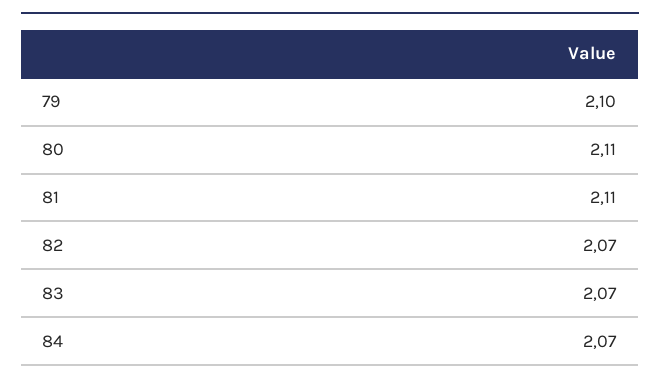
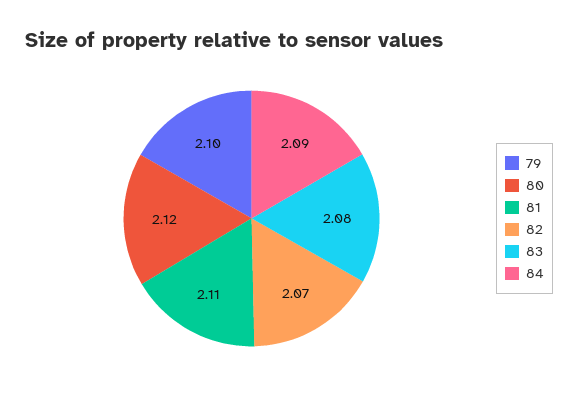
  {
    "79": 2.1,
-   "80": 2.11,
+   "80": 2.12,
    "81": 2.11,
    "82": 2.07,
-   "83": 2.07,
+   "83": 2.08,
-   "84": 2.07
+   "84": 2.09
  }

